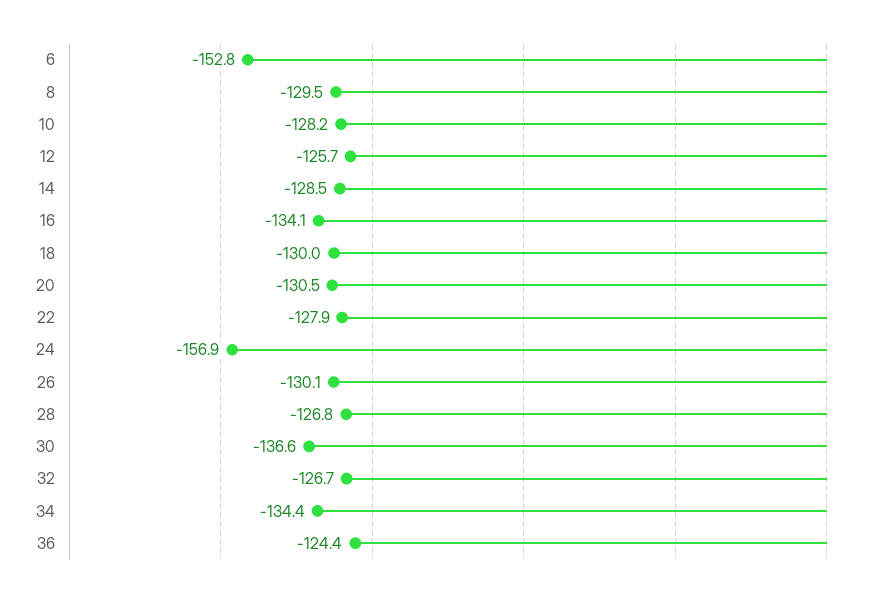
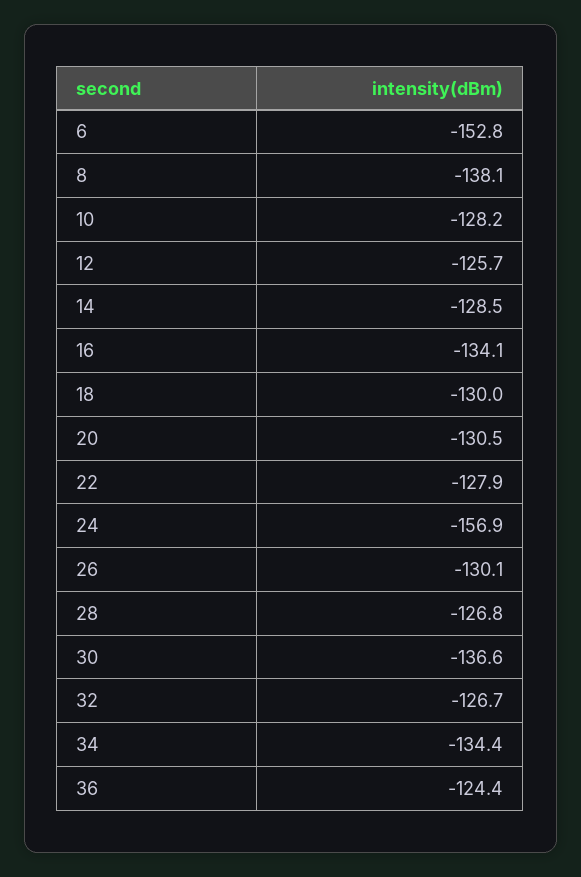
  {
    "6": -152.8,
-   "8": -129.5,
+   "8": -138.1,
    "10": -128.2,
    "12": -125.7,
    "14": -128.5,
    "16": -134.1,
    "18": -130,
    "20": -130.5,
    "22": -127.9,
    "24": -156.9,
    "26": -130.1,
    "28": -126.8,
    "30": -136.6,
    "32": -126.7,
    "34": -134.4,
    "36": -124.4
  }

